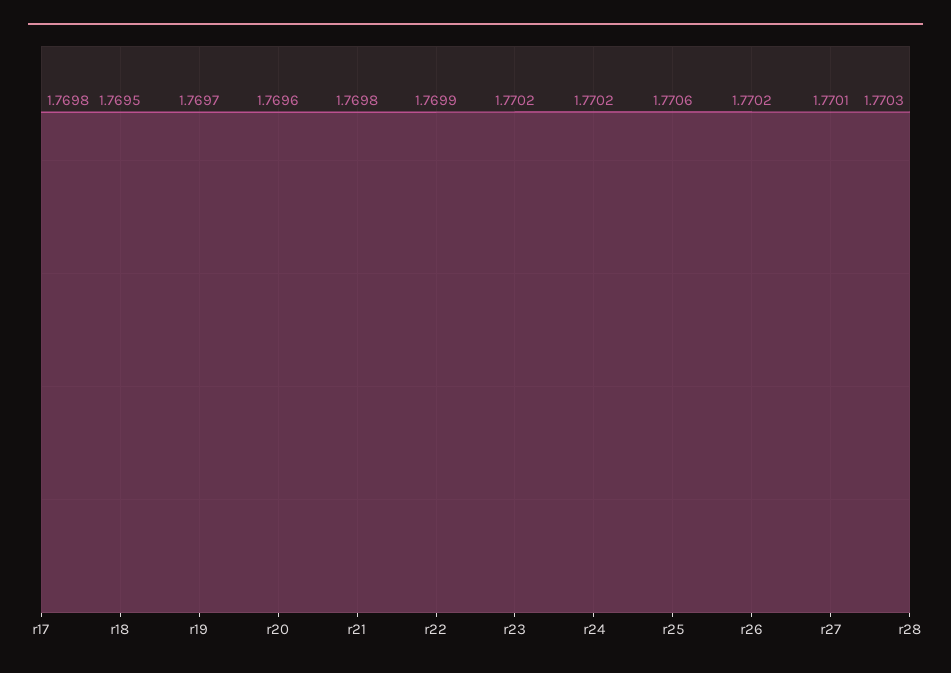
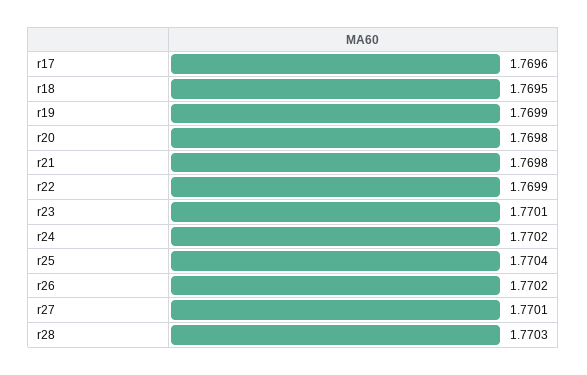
  {
-   "r17": 1.7698,
+   "r17": 1.7696,
    "r18": 1.7695,
-   "r19": 1.7697,
+   "r19": 1.7699,
-   "r20": 1.7696,
+   "r20": 1.7698,
    "r21": 1.7698,
    "r22": 1.7699,
-   "r23": 1.7702,
+   "r23": 1.7701,
    "r24": 1.7702,
-   "r25": 1.7706,
+   "r25": 1.7704,
    "r26": 1.7702,
    "r27": 1.7701,
    "r28": 1.7703
  }

